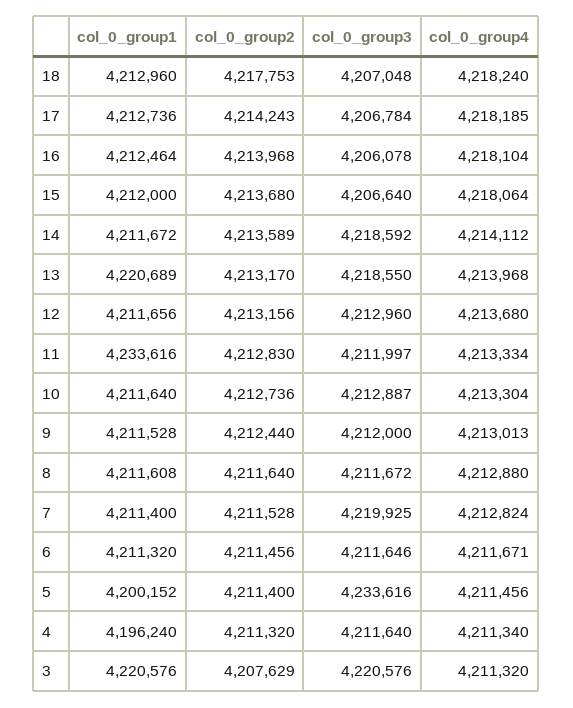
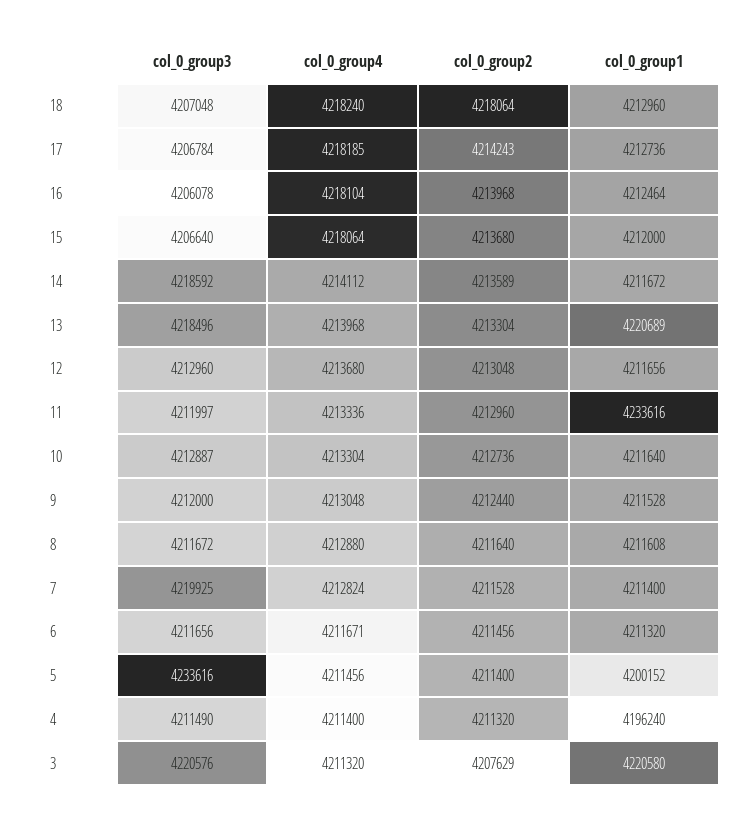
  {
    "col_0_group1": {
      "18": 4212960,
      "17": 4212736,
      "16": 4212464,
      "15": 4212000,
      "14": 4211672,
      "13": 4220689,
      "12": 4211656,
      "11": 4233616,
      "10": 4211640,
      "9": 4211528,
      "8": 4211608,
      "7": 4211400,
      "6": 4211320,
      "5": 4200152,
      "4": 4196240,
-     "3": 4220576
+     "3": 4220580
    },
    "col_0_group2": {
-     "18": 4217753,
+     "18": 4218064,
      "17": 4214243,
      "16": 4213968,
      "15": 4213680,
      "14": 4213589,
-     "13": 4213170,
+     "13": 4213304,
-     "12": 4213156,
+     "12": 4213048,
-     "11": 4212830,
+     "11": 4212960,
      "10": 4212736,
      "9": 4212440,
      "8": 4211640,
      "7": 4211528,
      "6": 4211456,
      "5": 4211400,
      "4": 4211320,
      "3": 4207629
    },
    "col_0_group3": {
      "18": 4207048,
      "17": 4206784,
      "16": 4206078,
      "15": 4206640,
      "14": 4218592,
-     "13": 4218550,
+     "13": 4218496,
      "12": 4212960,
      "11": 4211997,
      "10": 4212887,
      "9": 4212000,
      "8": 4211672,
      "7": 4219925,
-     "6": 4211646,
+     "6": 4211656,
      "5": 4233616,
-     "4": 4211640,
+     "4": 4211490,
      "3": 4220576
    },
    "col_0_group4": {
      "18": 4218240,
      "17": 4218185,
      "16": 4218104,
      "15": 4218064,
      "14": 4214112,
      "13": 4213968,
      "12": 4213680,
-     "11": 4213334,
+     "11": 4213336,
      "10": 4213304,
-     "9": 4213013,
+     "9": 4213048,
      "8": 4212880,
      "7": 4212824,
      "6": 4211671,
      "5": 4211456,
-     "4": 4211340,
+     "4": 4211400,
      "3": 4211320
    }
  }

